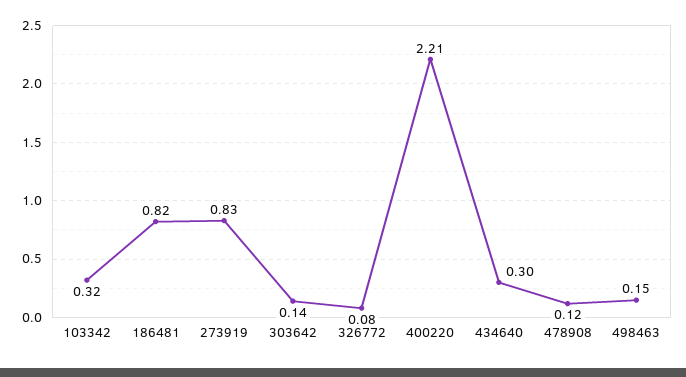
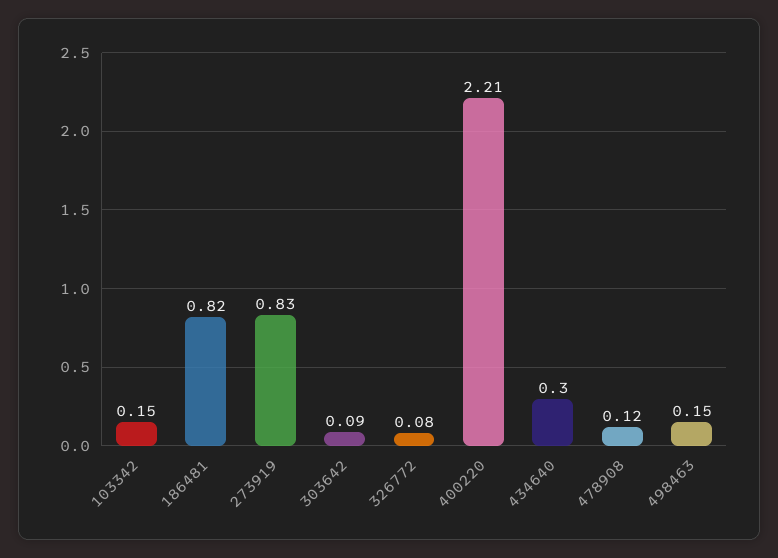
  {
-   "103342": 0.32,
+   "103342": 0.15,
    "186481": 0.82,
    "273919": 0.83,
-   "303642": 0.14,
+   "303642": 0.09,
    "326772": 0.08,
    "400220": 2.21,
    "434640": 0.3,
    "478908": 0.12,
    "498463": 0.15
  }

